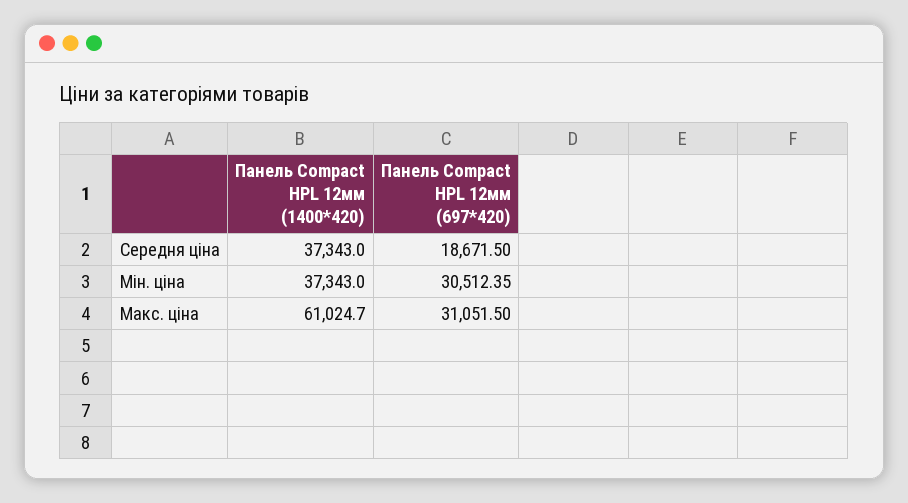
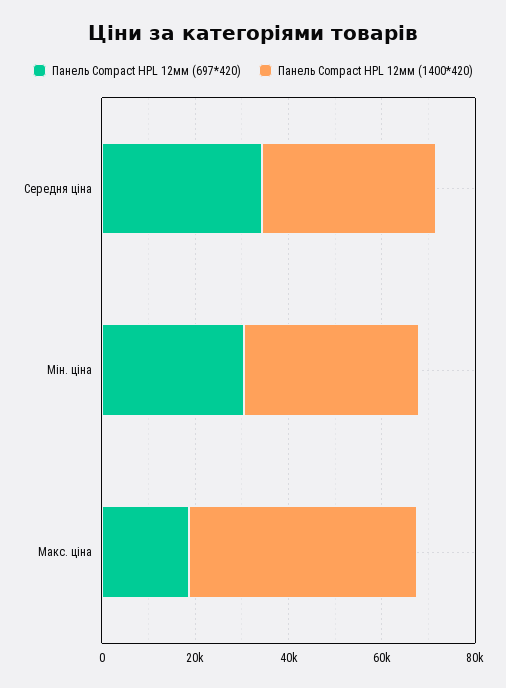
  {
    "Панель Compact HPL 12мм (1400*420)": {
      "Середня ціна": 37343,
      "Мін. ціна": 37343,
-     "Макс. ціна": 61024.7
+     "Макс. ціна": 50000
    },
    "Панель Compact HPL 12мм (697*420)": {
-     "Середня ціна": 18671.5,
+     "Середня ціна": 35000,
      "Мін. ціна": 30512.35,
-     "Макс. ціна": 31051.5
+     "Макс. ціна": 20000
    }
  }

